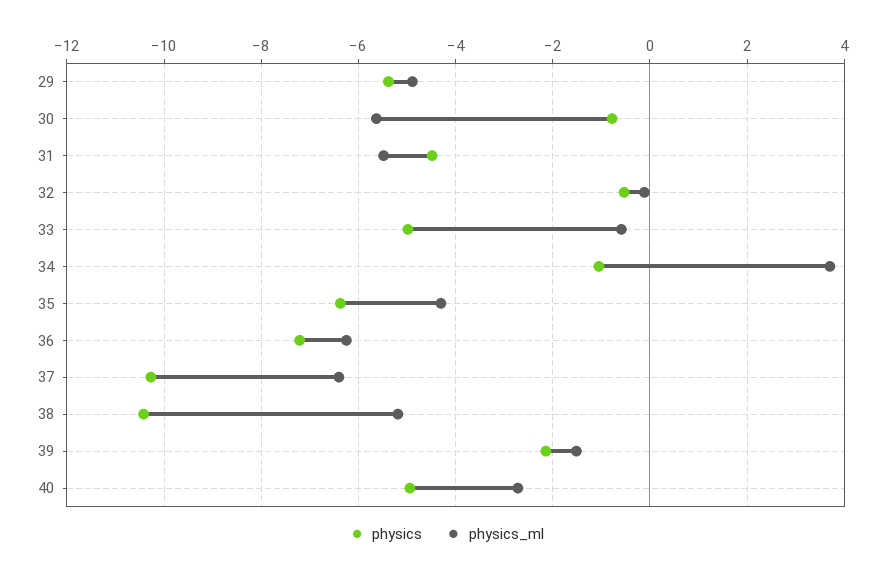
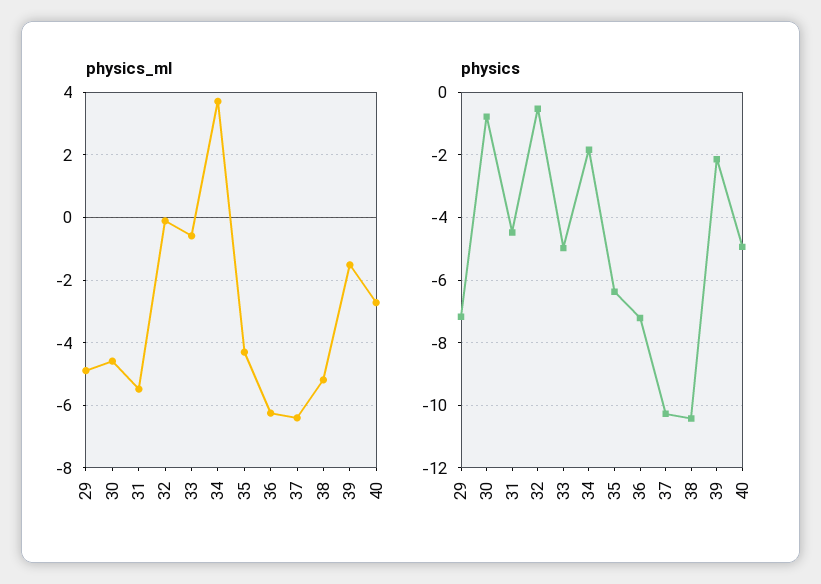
  {
    "physics": {
-     "29": -5.4,
+     "29": -7.2,
      "30": -0.8,
      "31": -4.4,
      "32": -0.6,
      "33": -5,
-     "34": -1,
+     "34": -1.8,
      "35": -6.4,
      "36": -7.2,
      "37": -10.2,
      "38": -10.4,
      "39": -2.2,
      "40": -5
    },
    "physics_ml": {
      "29": -4.8,
-     "30": -5.6,
+     "30": -4.6,
      "31": -5.4,
      "32": -0.2,
      "33": -0.6,
      "34": 3.8,
      "35": -4.4,
      "36": -6.2,
      "37": -6.4,
      "38": -5.2,
      "39": -1.6,
      "40": -2.8
    }
  }

